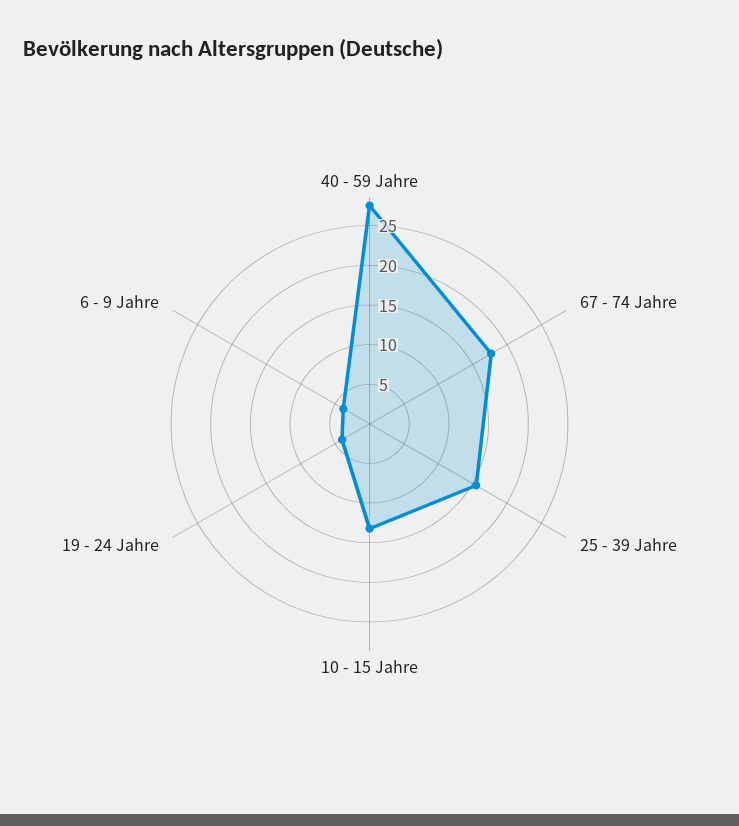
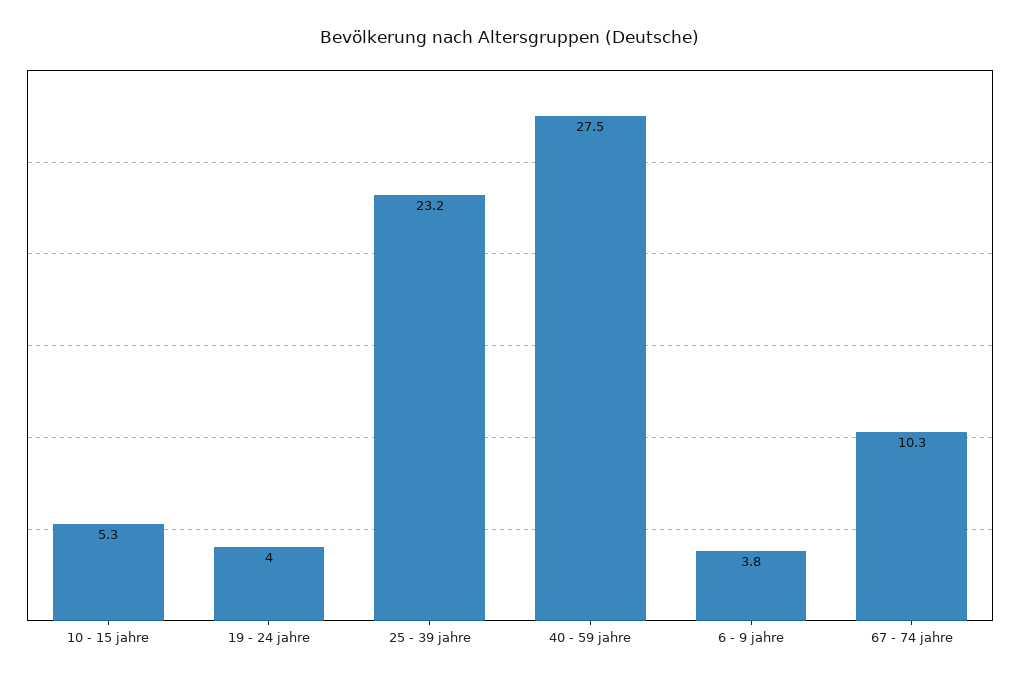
  {
    "40 - 59 Jahre": 27.5,
-   "67 - 74 Jahre": 17.5,
+   "67 - 74 Jahre": 10.3,
-   "25 - 39 Jahre": 15,
+   "25 - 39 Jahre": 23.2,
-   "10 - 15 Jahre": 12.5,
+   "10 - 15 Jahre": 5.3,
    "19 - 24 Jahre": 4,
    "6 - 9 Jahre": 3.8
  }

